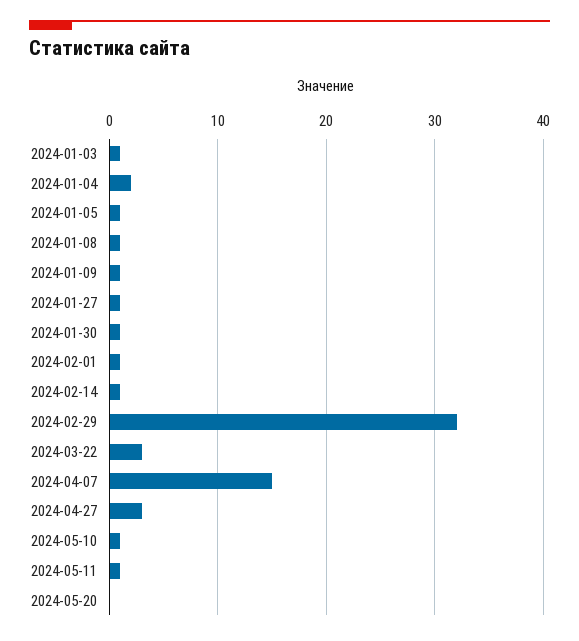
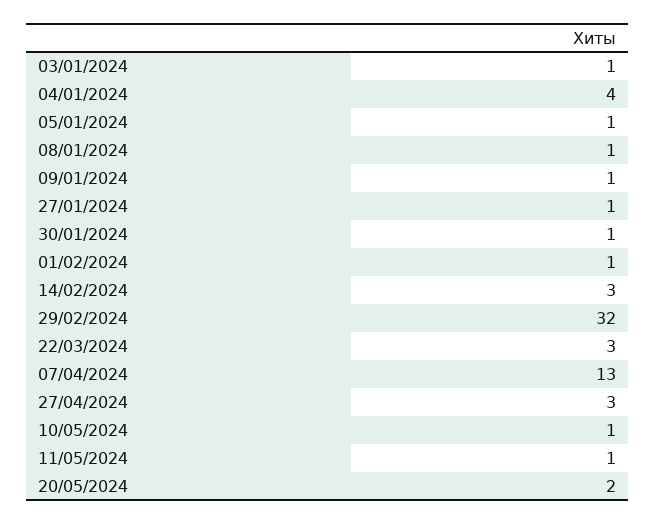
  {
    "2024-01-03": 1,
-   "2024-01-04": 2,
+   "2024-01-04": 4,
    "2024-01-05": 1,
    "2024-01-08": 1,
    "2024-01-09": 1,
    "2024-01-27": 1,
    "2024-01-30": 1,
    "2024-02-01": 1,
-   "2024-02-14": 1,
+   "2024-02-14": 3,
    "2024-02-29": 32,
    "2024-03-22": 3,
-   "2024-04-07": 15,
+   "2024-04-07": 13,
    "2024-04-27": 3,
    "2024-05-10": 1,
    "2024-05-11": 1,
-   "2024-05-20": 0
+   "2024-05-20": 2
  }

